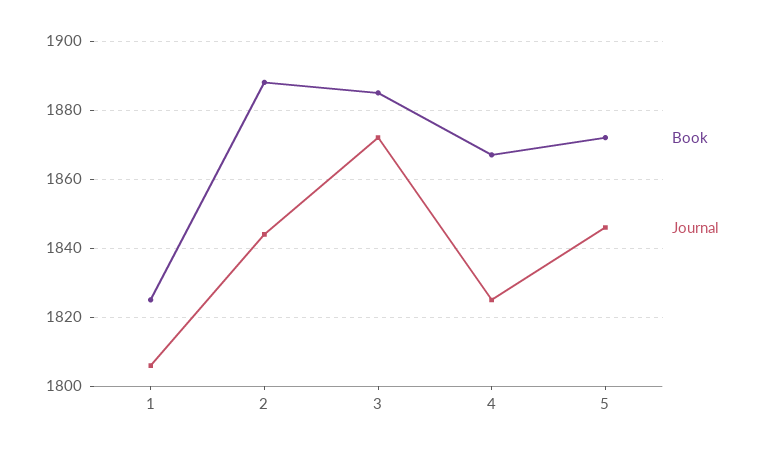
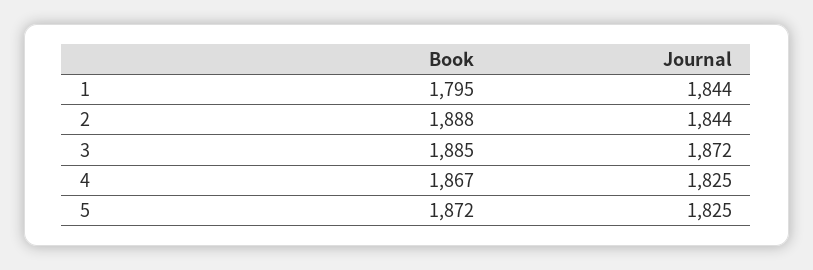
  {
    "Book": {
-     "1": 1825,
+     "1": 1795,
      "2": 1888,
      "3": 1885,
      "4": 1867,
      "5": 1872
    },
    "Journal": {
-     "1": 1805,
+     "1": 1844,
      "2": 1844,
      "3": 1872,
      "4": 1825,
-     "5": 1845
+     "5": 1825
    }
  }

